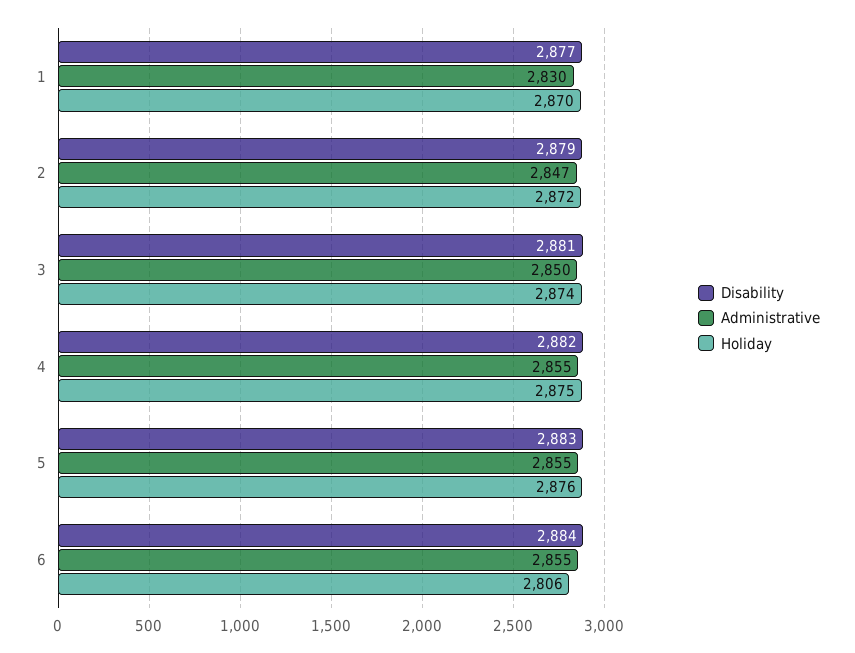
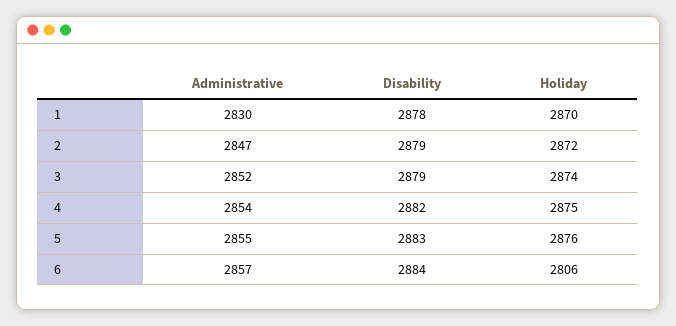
  {
    "Disability": {
-     "1": 2877,
+     "1": 2878,
      "2": 2879,
-     "3": 2881,
+     "3": 2879,
      "4": 2882,
      "5": 2883,
      "6": 2884
    },
    "Administrative": {
      "1": 2830,
      "2": 2847,
-     "3": 2850,
+     "3": 2852,
-     "4": 2855,
+     "4": 2854,
      "5": 2855,
-     "6": 2855
+     "6": 2857
    },
    "Holiday": {
      "1": 2870,
      "2": 2872,
      "3": 2874,
      "4": 2875,
      "5": 2876,
      "6": 2806
    }
  }

